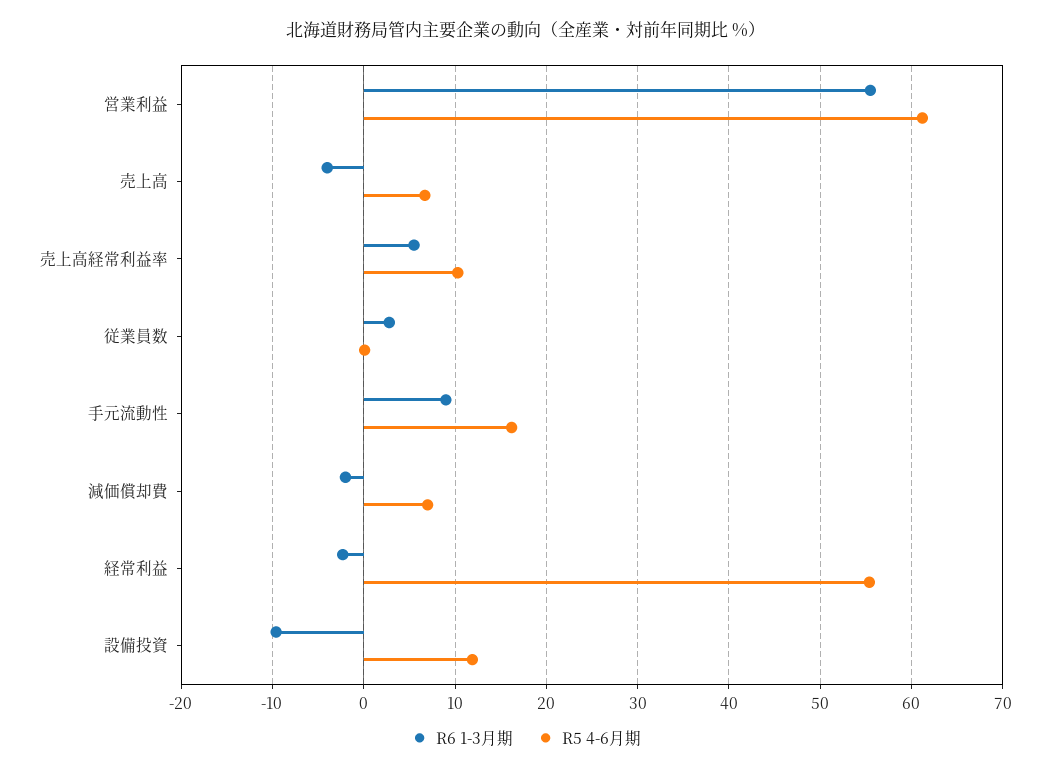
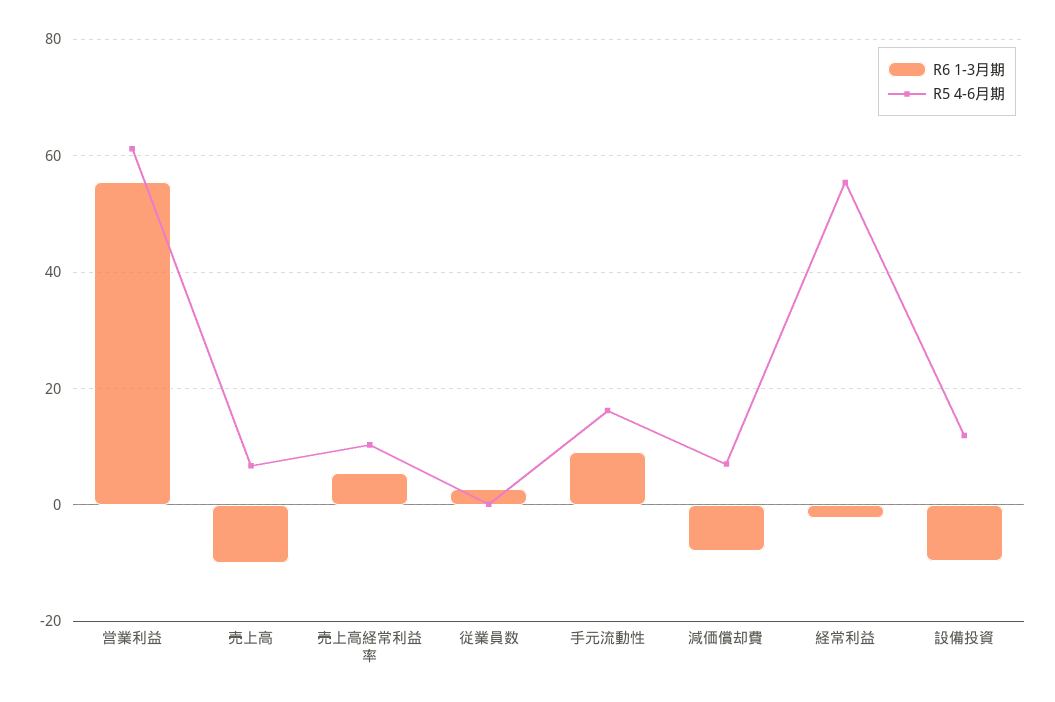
  {
    "R6 1-3月期": {
      "営業利益": 56,
-     "売上高": -4,
+     "売上高": -10,
      "売上高経常利益率": 6,
      "従業員数": 3,
      "手元流動性": 9,
-     "減価償却費": -2,
+     "減価償却費": -8,
      "経常利益": -2,
      "設備投資": -10
    },
    "R5 4-6月期": {
      "営業利益": 61,
      "売上高": 7,
      "売上高経常利益率": 10,
      "従業員数": 0,
      "手元流動性": 16,
      "減価償却費": 7,
      "経常利益": 55,
      "設備投資": 12
    }
  }

